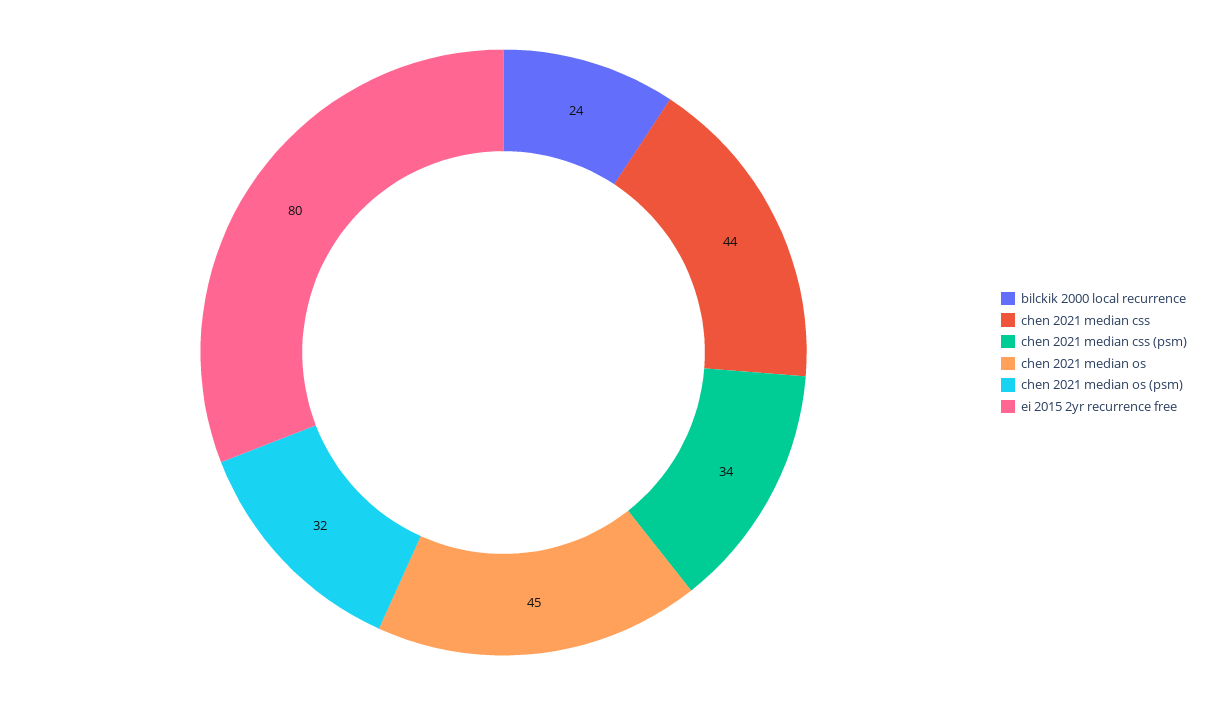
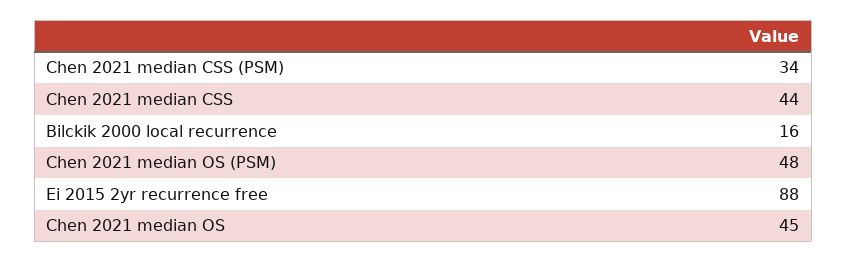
  {
-   "bilckik 2000 local recurrence": 24,
+   "bilckik 2000 local recurrence": 16,
    "chen 2021 median css": 44,
    "chen 2021 median css (psm)": 34,
    "chen 2021 median os": 45,
-   "chen 2021 median os (psm)": 32,
+   "chen 2021 median os (psm)": 48,
-   "ei 2015 2yr recurrence free": 80
+   "ei 2015 2yr recurrence free": 88
  }

